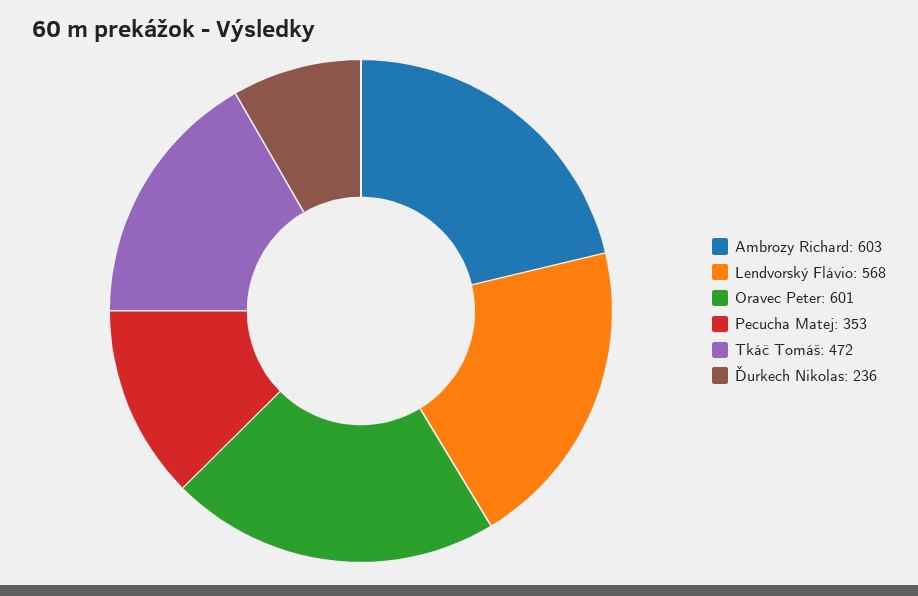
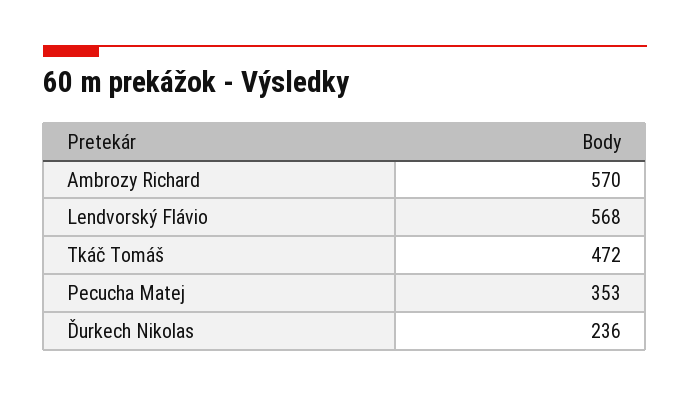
  {
-   "Ambrozy Richard": 603,
+   "Ambrozy Richard": 570,
    "Lendvorský Flávio": 568,
-   "Oravec Peter": 601,
    "Pecucha Matej": 353,
    "Tkáč Tomáš": 472,
    "Ďurkech Nikolas": 236
  }

